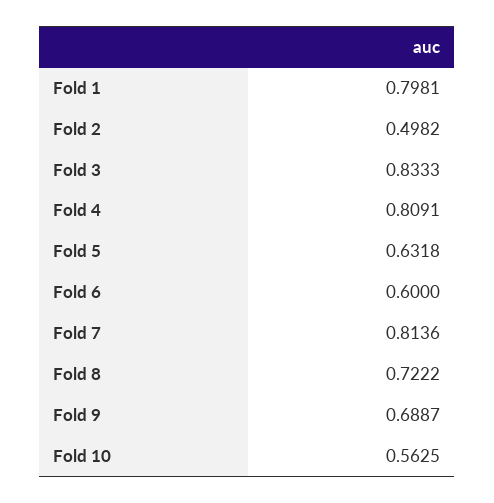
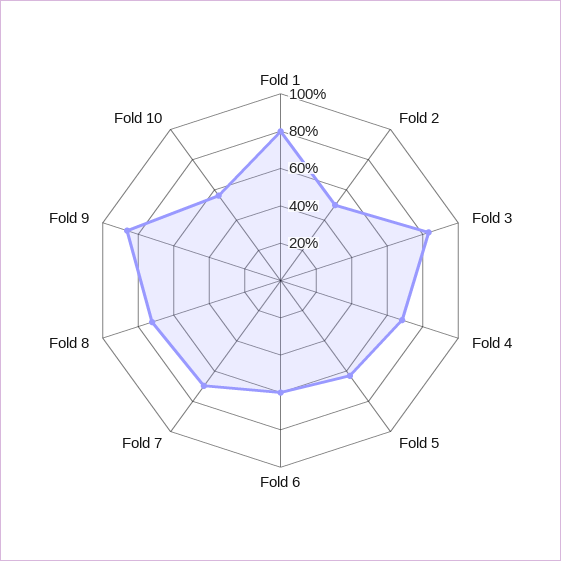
  {
    "Fold 1": 0.7981,
    "Fold 2": 0.4982,
    "Fold 3": 0.8333,
-   "Fold 4": 0.8091,
+   "Fold 4": 0.7,
    "Fold 5": 0.6318,
    "Fold 6": 0.6,
-   "Fold 7": 0.8136,
+   "Fold 7": 0.7,
    "Fold 8": 0.7222,
-   "Fold 9": 0.6887,
+   "Fold 9": 0.85,
    "Fold 10": 0.5625
  }

